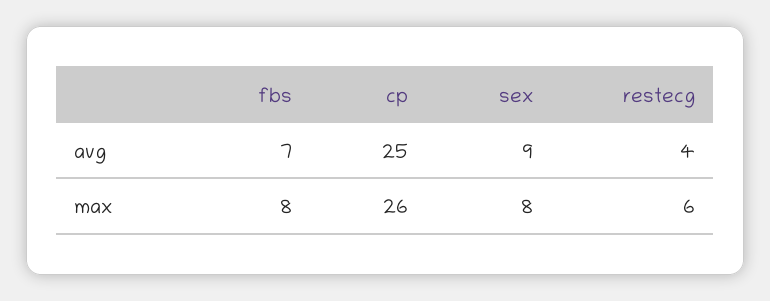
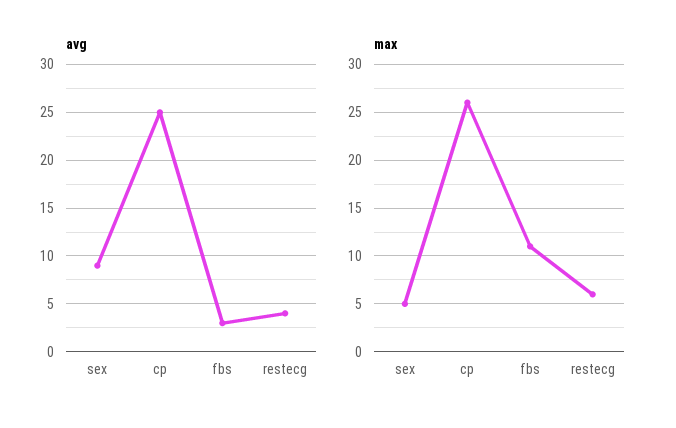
  {
    "avg": {
-     "fbs": 7,
+     "fbs": 3,
      "cp": 25,
      "sex": 9,
      "restecg": 4
    },
    "max": {
-     "fbs": 8,
+     "fbs": 11,
      "cp": 26,
-     "sex": 8,
+     "sex": 5,
      "restecg": 6
    }
  }

